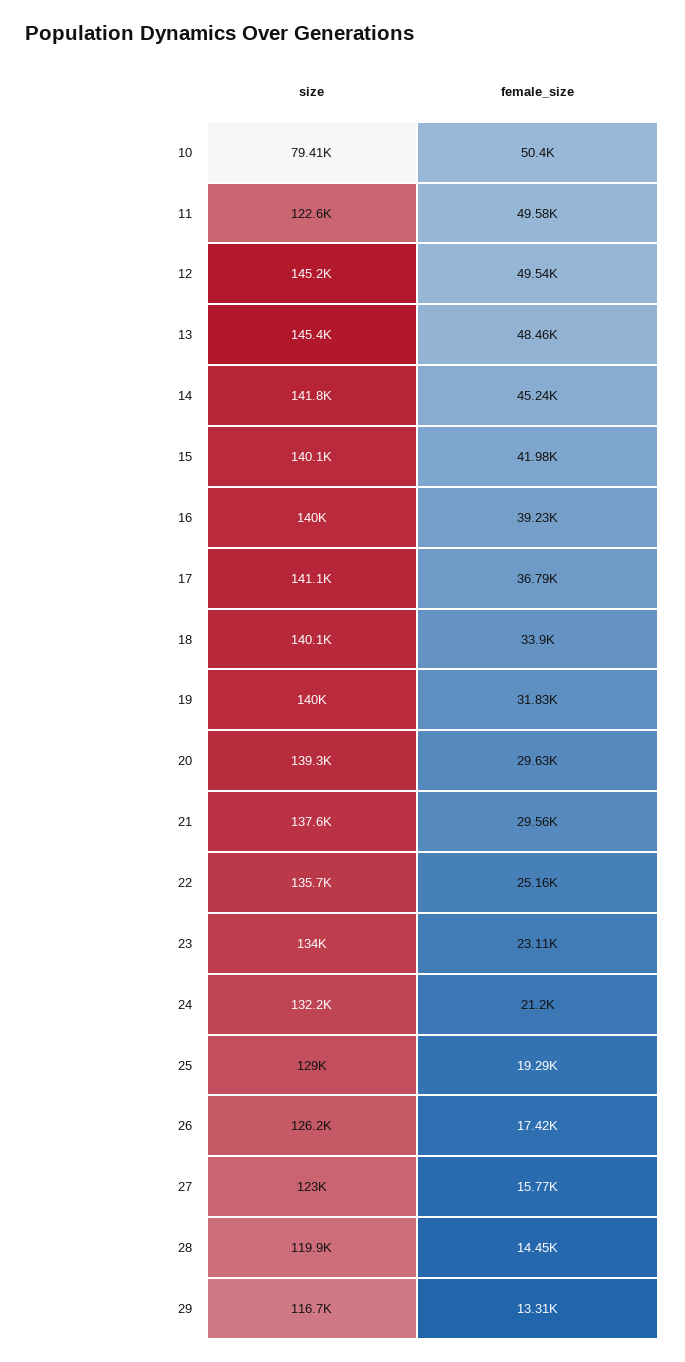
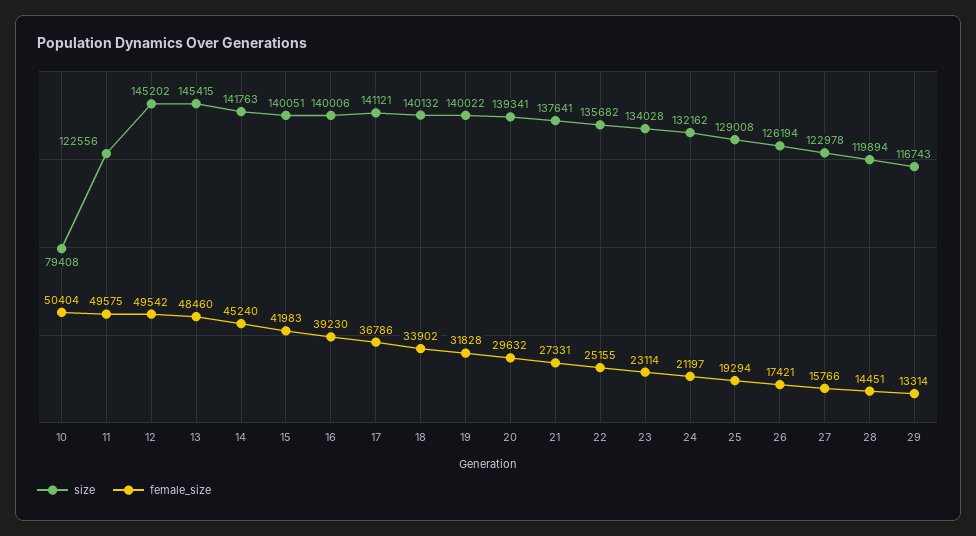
  {
    "size": {
      "10": 79408,
      "11": 122556,
      "12": 145202,
      "13": 145415,
      "14": 141763,
      "15": 140051,
      "16": 140006,
      "17": 141121,
      "18": 140132,
      "19": 140022,
      "20": 139341,
      "21": 137641,
      "22": 135682,
      "23": 134028,
      "24": 132162,
      "25": 129008,
      "26": 126194,
      "27": 122978,
      "28": 119894,
      "29": 116743
    },
    "female_size": {
      "10": 50404,
      "11": 49575,
      "12": 49542,
      "13": 48460,
      "14": 45240,
      "15": 41983,
      "16": 39230,
      "17": 36786,
      "18": 33902,
      "19": 31828,
      "20": 29632,
-     "21": 29560,
+     "21": 27331,
      "22": 25155,
      "23": 23114,
      "24": 21197,
      "25": 19294,
      "26": 17421,
      "27": 15766,
      "28": 14451,
      "29": 13314
    }
  }

